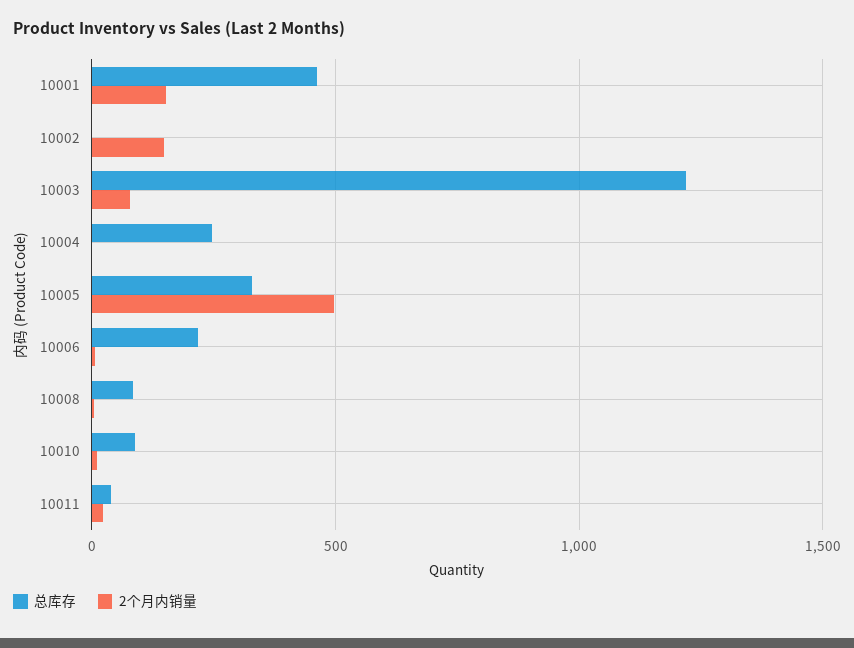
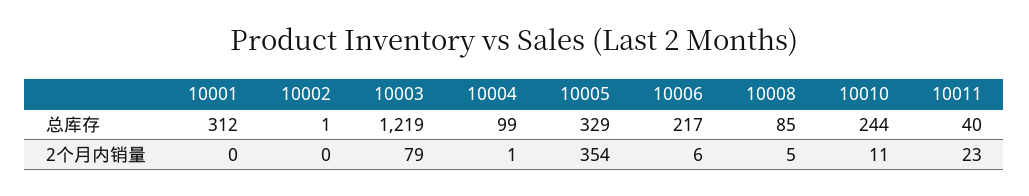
  {
    "总库存": {
-     "10001": 450,
+     "10001": 312,
      "10002": 1,
      "10003": 1219,
-     "10004": 250,
+     "10004": 99,
      "10005": 329,
      "10006": 217,
      "10008": 85,
-     "10010": 100,
+     "10010": 244,
      "10011": 40
    },
    "2个月内销量": {
-     "10001": 150,
+     "10001": 0,
-     "10002": 150,
+     "10002": 0,
      "10003": 79,
      "10004": 1,
-     "10005": 500,
+     "10005": 354,
      "10006": 6,
      "10008": 5,
      "10010": 11,
      "10011": 23
    }
  }

